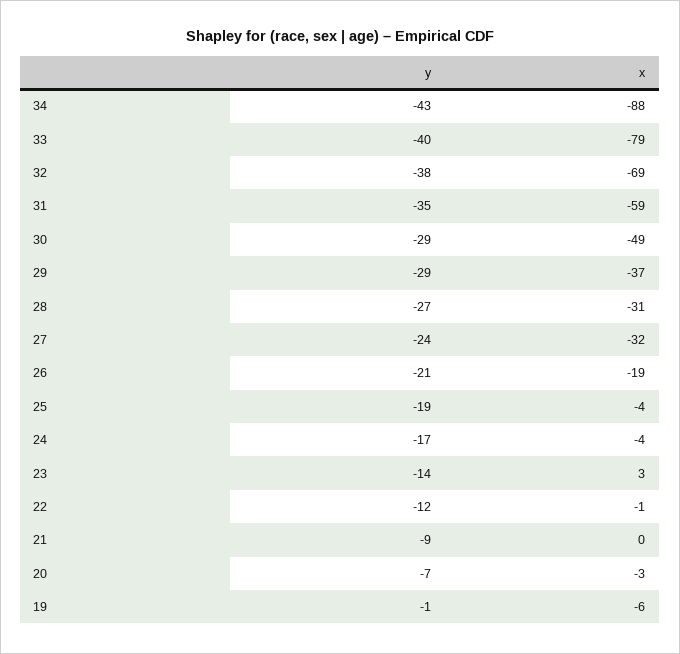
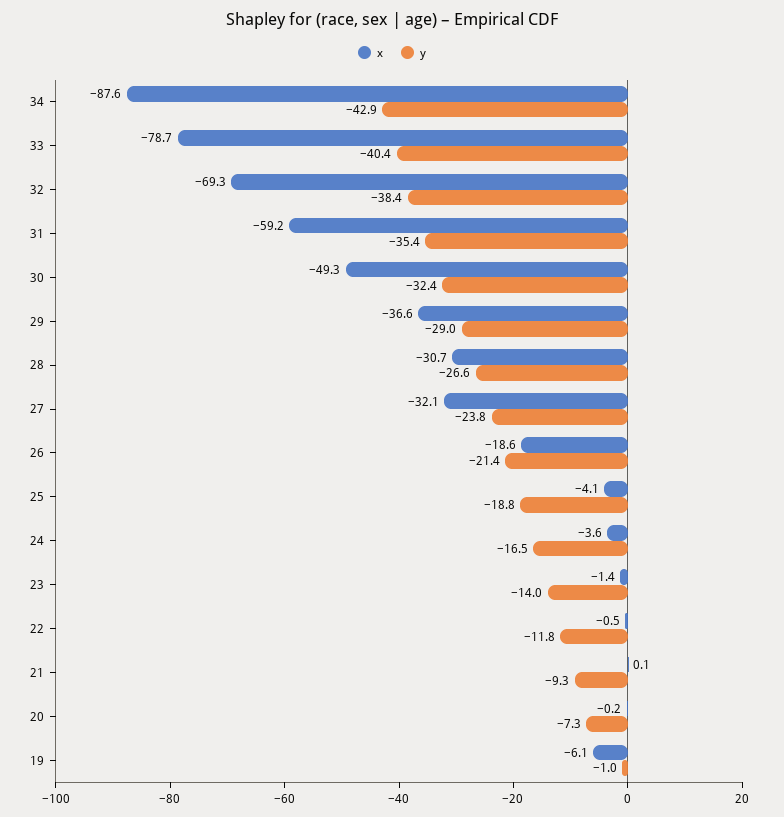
  {
    "y": {
      "34": -42.9,
      "33": -40.4,
      "32": -38.4,
      "31": -35.4,
-     "30": -29,
+     "30": -32.4,
      "29": -29,
      "28": -26.6,
      "27": -23.8,
      "26": -21.4,
      "25": -18.8,
      "24": -16.5,
      "23": -14,
      "22": -11.8,
      "21": -9.3,
      "20": -7.3,
      "19": -1
    },
    "x": {
      "34": -87.6,
      "33": -78.7,
      "32": -69.3,
      "31": -59.2,
      "30": -49.3,
      "29": -36.6,
      "28": -30.7,
      "27": -32.1,
      "26": -18.6,
      "25": -4.1,
      "24": -3.6,
-     "23": 3,
+     "23": -1.4,
      "22": -0.5,
      "21": 0.1,
-     "20": -3,
+     "20": -0.2,
      "19": -6.1
    }
  }

